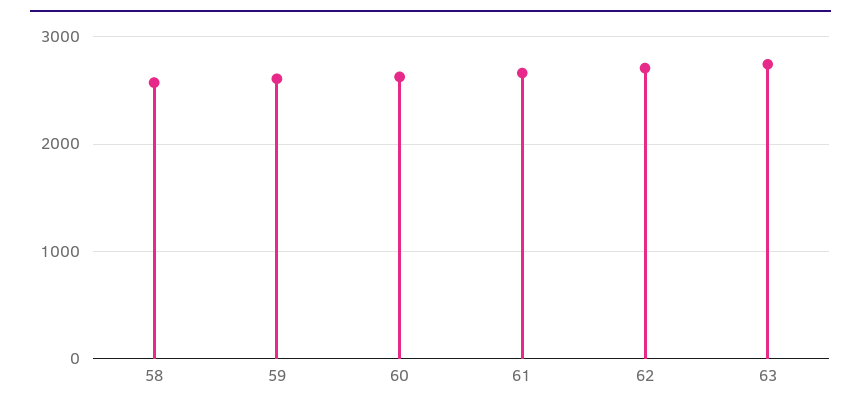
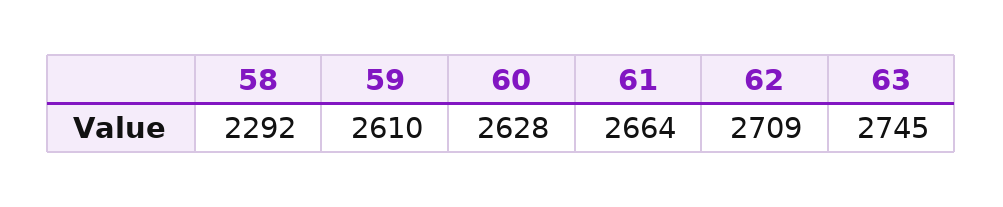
  {
-   "58": 2600,
+   "58": 2292,
    "59": 2610,
    "60": 2628,
    "61": 2664,
    "62": 2709,
    "63": 2745
  }

